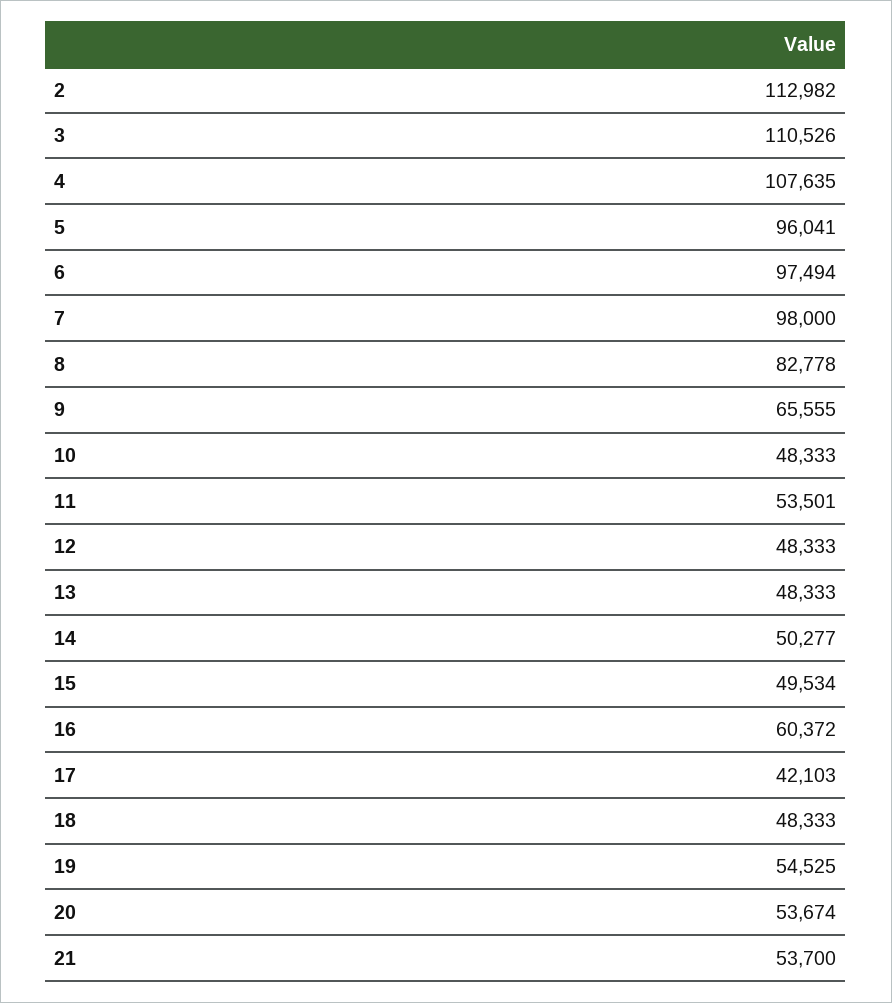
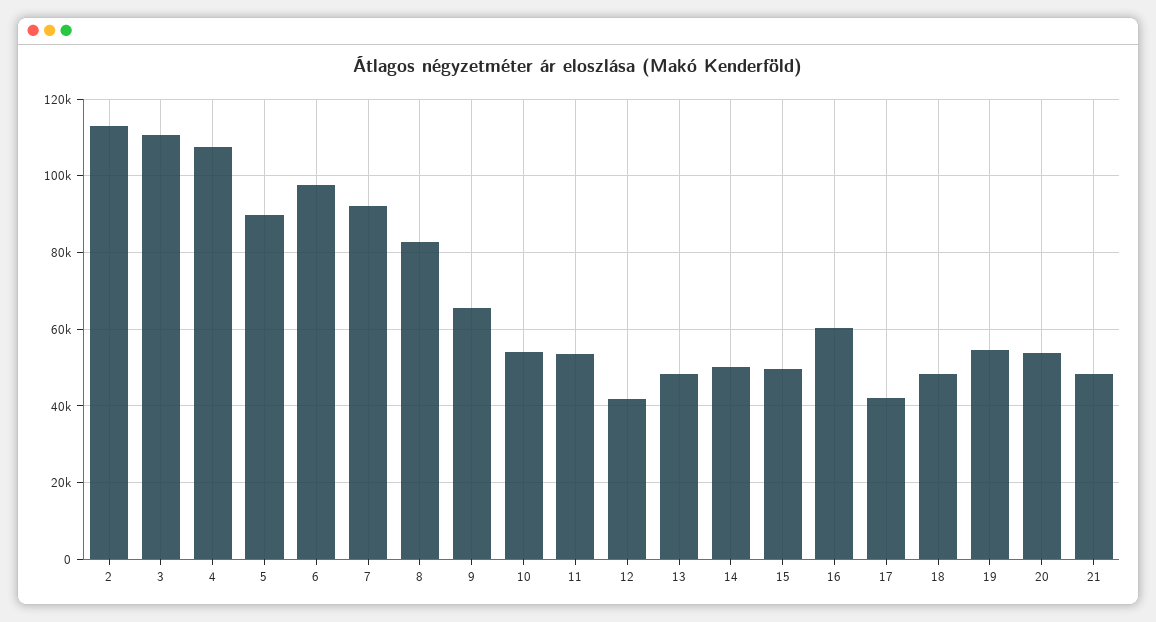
  {
    "2": 112982,
    "3": 110526,
    "4": 107635,
-   "5": 96041,
+   "5": 90000,
    "6": 97494,
-   "7": 98000,
+   "7": 92000,
    "8": 82778,
    "9": 65555,
-   "10": 48333,
+   "10": 54000,
    "11": 53501,
-   "12": 48333,
+   "12": 42000,
    "13": 48333,
    "14": 50277,
    "15": 49534,
    "16": 60372,
    "17": 42103,
    "18": 48333,
    "19": 54525,
    "20": 53674,
-   "21": 53700
+   "21": 48000
  }

